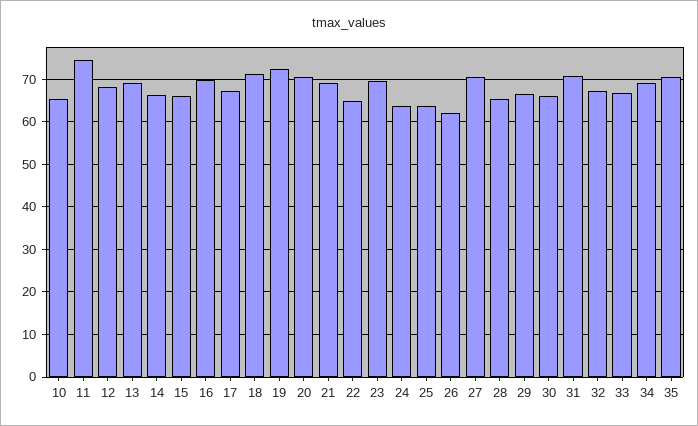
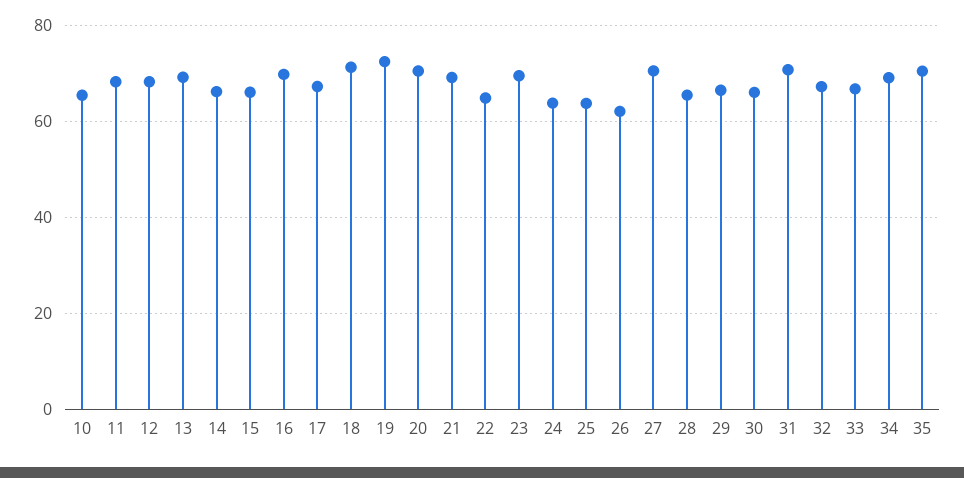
  {
    "10": 66,
-   "11": 74,
+   "11": 68,
    "12": 68,
    "13": 70,
    "14": 66,
    "15": 66,
    "16": 70,
    "17": 68,
    "18": 72,
    "19": 72,
    "20": 70,
    "21": 70,
    "22": 64,
    "23": 70,
    "24": 64,
    "25": 64,
    "26": 62,
    "27": 70,
    "28": 66,
    "29": 66,
    "30": 66,
    "31": 70,
    "32": 68,
    "33": 66,
    "34": 70,
    "35": 70
  }

